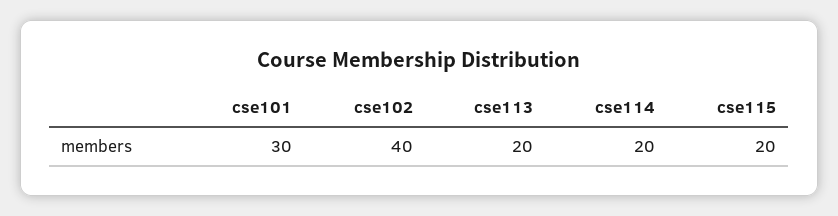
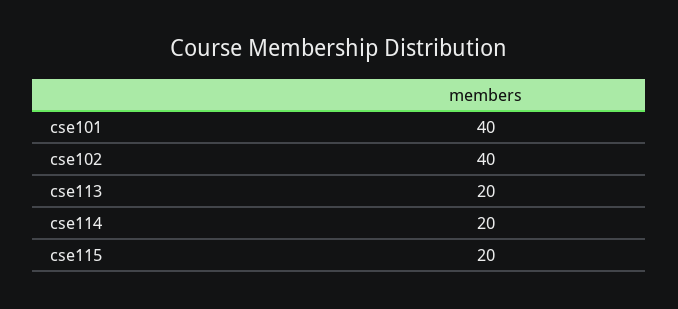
  {
-   "cse101": 30,
+   "cse101": 40,
    "cse102": 40,
    "cse113": 20,
    "cse114": 20,
    "cse115": 20
  }

